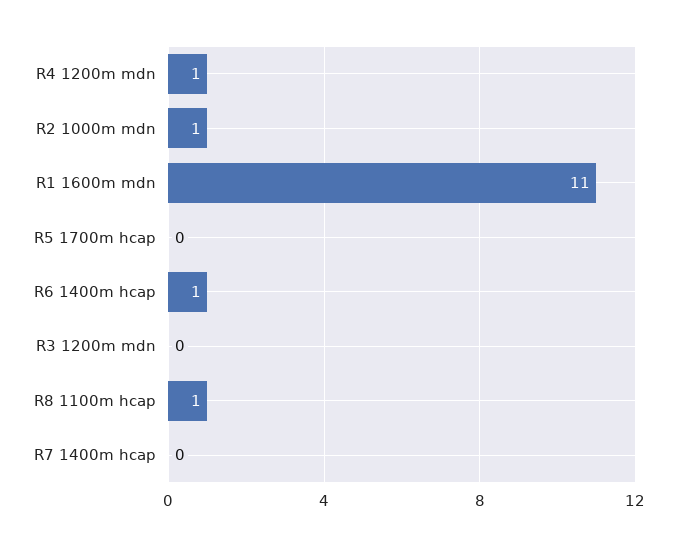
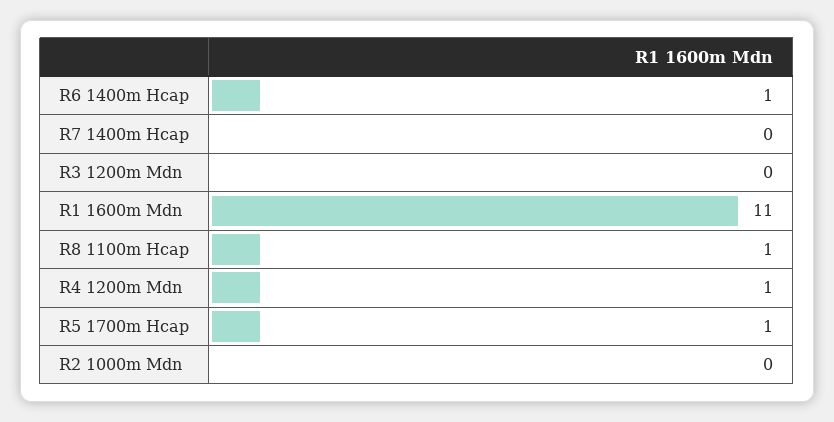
  {
    "R4 1200m mdn": 1,
-   "R2 1000m mdn": 1,
+   "R2 1000m mdn": 0,
    "R1 1600m mdn": 11,
-   "R5 1700m hcap": 0,
+   "R5 1700m hcap": 1,
    "R6 1400m hcap": 1,
    "R3 1200m mdn": 0,
    "R8 1100m hcap": 1,
    "R7 1400m hcap": 0
  }

